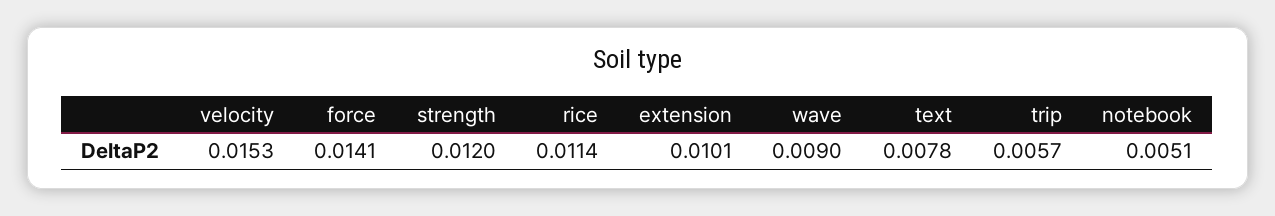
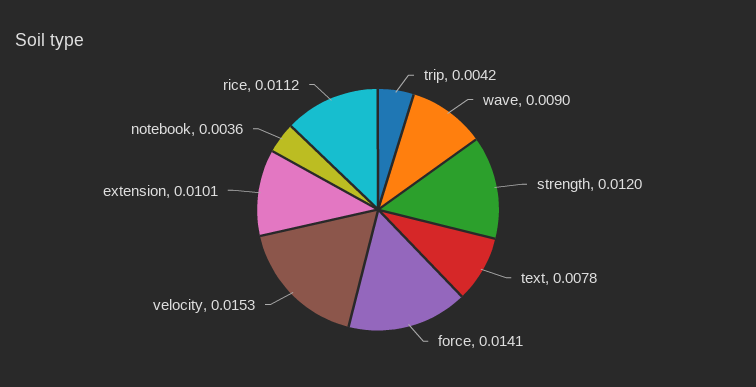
  {
    "velocity": 0.0153,
    "force": 0.0141,
    "strength": 0.012,
-   "rice": 0.0114,
+   "rice": 0.0112,
    "extension": 0.0101,
    "wave": 0.009,
    "text": 0.0078,
-   "trip": 0.0057,
+   "trip": 0.0042,
-   "notebook": 0.0051
+   "notebook": 0.0036
  }

